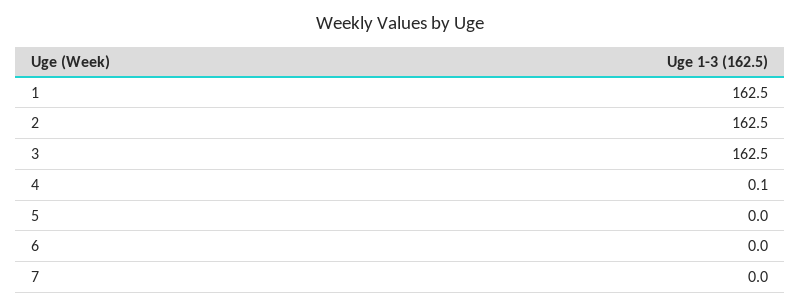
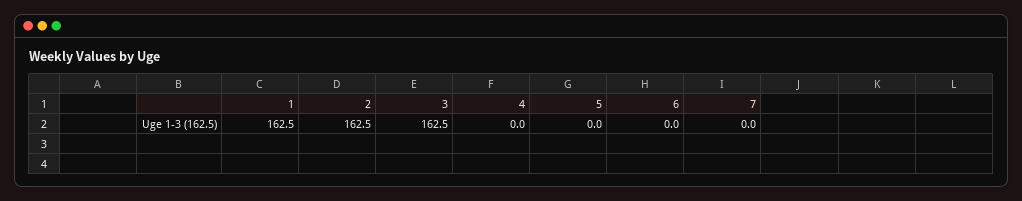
  {
    "1": 162.5,
    "2": 162.5,
    "3": 162.5,
-   "4": 0.1,
+   "4": 0,
    "5": 0,
    "6": 0,
    "7": 0
  }

